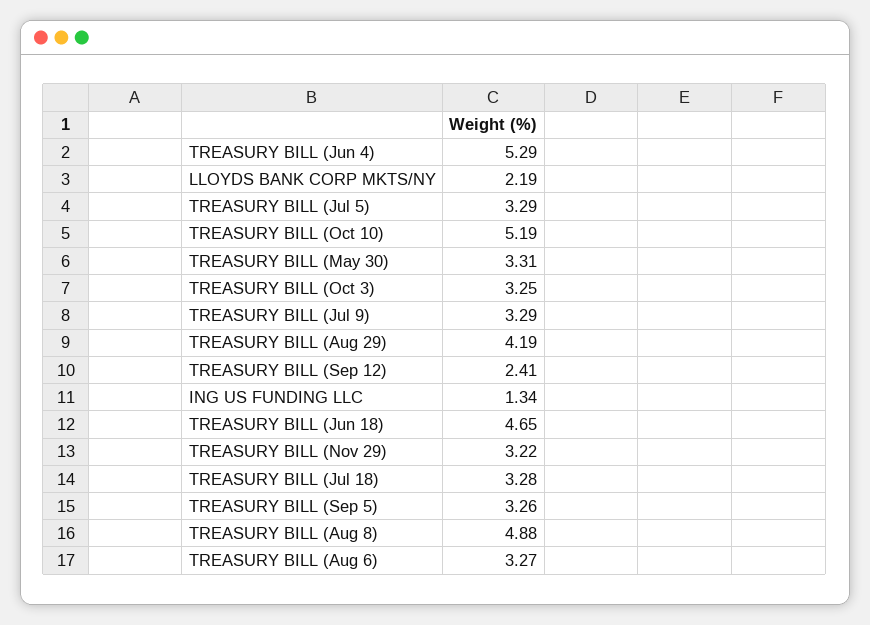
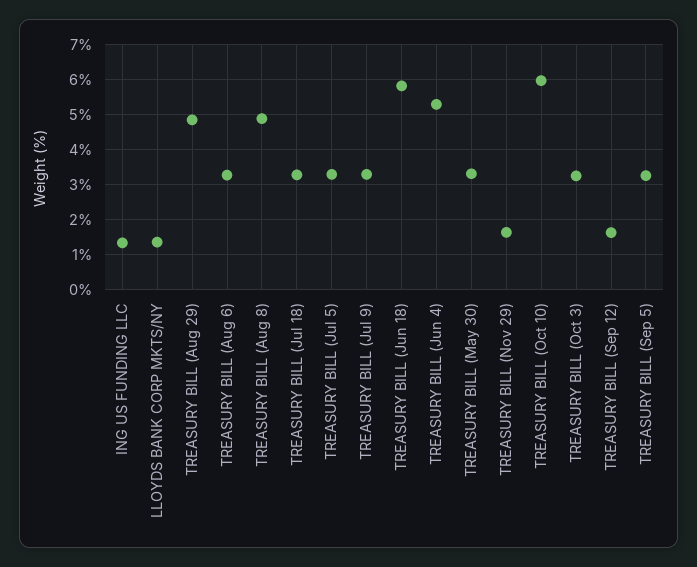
  {
    "TREASURY BILL (Jun 4)": 5.29,
-   "LLOYDS BANK CORP MKTS/NY": 2.19,
+   "LLOYDS BANK CORP MKTS/NY": 1.4,
    "TREASURY BILL (Jul 5)": 3.29,
-   "TREASURY BILL (Oct 10)": 5.19,
+   "TREASURY BILL (Oct 10)": 6,
    "TREASURY BILL (May 30)": 3.31,
    "TREASURY BILL (Oct 3)": 3.25,
    "TREASURY BILL (Jul 9)": 3.29,
-   "TREASURY BILL (Aug 29)": 4.19,
+   "TREASURY BILL (Aug 29)": 4.8,
-   "TREASURY BILL (Sep 12)": 2.41,
+   "TREASURY BILL (Sep 12)": 1.6,
    "ING US FUNDING LLC": 1.34,
-   "TREASURY BILL (Jun 18)": 4.65,
+   "TREASURY BILL (Jun 18)": 5.8,
-   "TREASURY BILL (Nov 29)": 3.22,
+   "TREASURY BILL (Nov 29)": 1.6,
    "TREASURY BILL (Jul 18)": 3.28,
    "TREASURY BILL (Sep 5)": 3.26,
    "TREASURY BILL (Aug 8)": 4.88,
    "TREASURY BILL (Aug 6)": 3.27
  }

